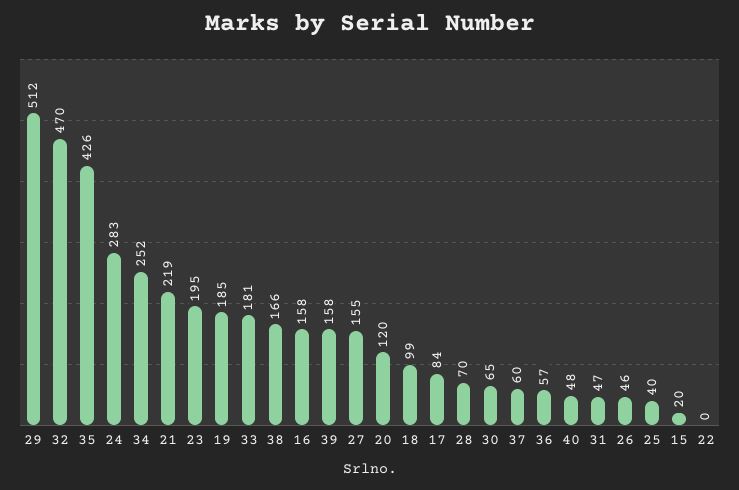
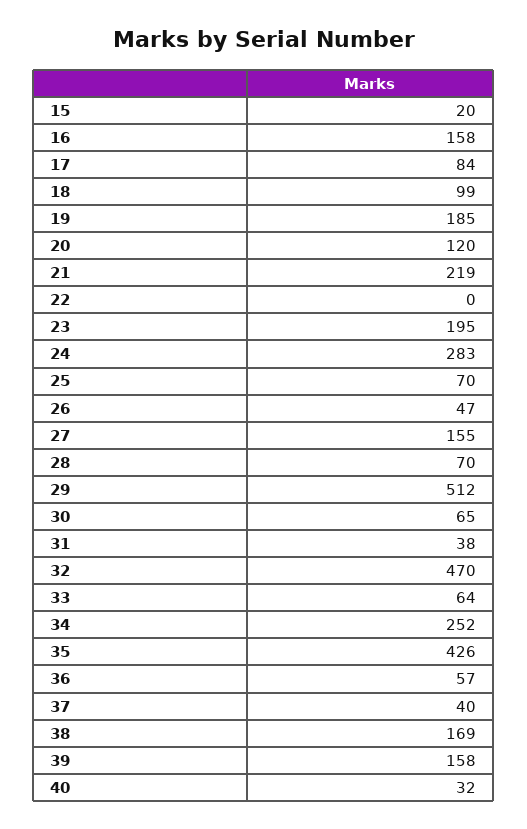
  {
    "29": 512,
    "32": 470,
    "35": 426,
    "24": 283,
    "34": 252,
    "21": 219,
    "23": 195,
    "19": 185,
-   "33": 181,
+   "33": 64,
-   "38": 166,
+   "38": 169,
    "16": 158,
    "39": 158,
    "27": 155,
    "20": 120,
    "18": 99,
    "17": 84,
    "28": 70,
    "30": 65,
-   "37": 60,
+   "37": 40,
    "36": 57,
-   "40": 48,
+   "40": 32,
-   "31": 47,
+   "31": 38,
-   "26": 46,
+   "26": 47,
-   "25": 40,
+   "25": 70,
    "15": 20,
    "22": 0
  }

